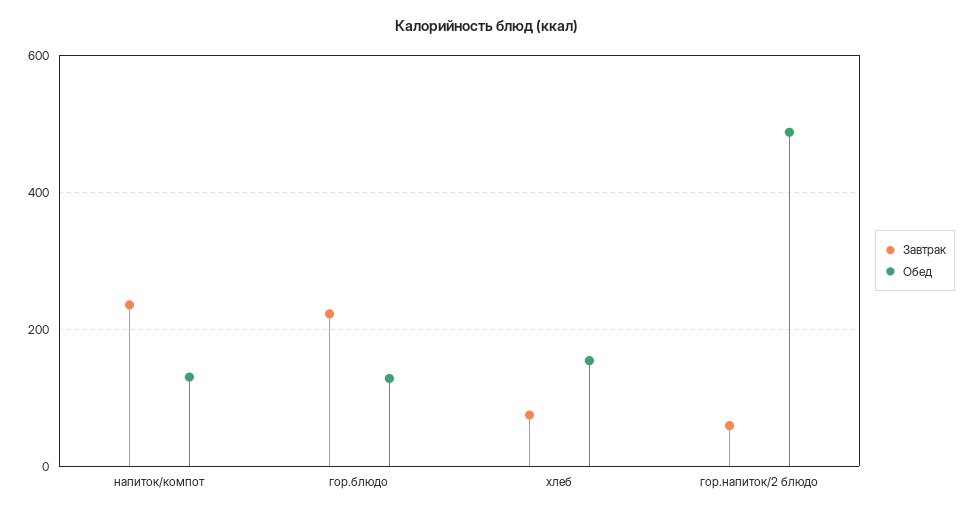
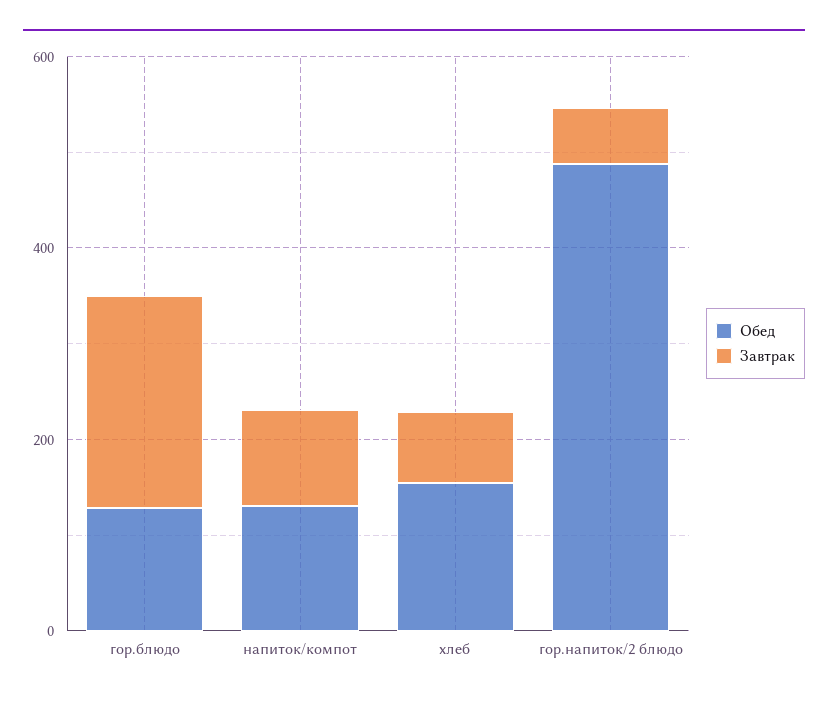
  {
    "Завтрак": {
-     "напиток/компот": 240,
+     "напиток/компот": 100,
      "гор.блюдо": 220,
      "хлеб": 80,
      "гор.напиток/2 блюдо": 60
    },
    "Обед": {
      "напиток/компот": 140,
      "гор.блюдо": 120,
      "хлеб": 160,
      "гор.напиток/2 блюдо": 480
    }
  }

